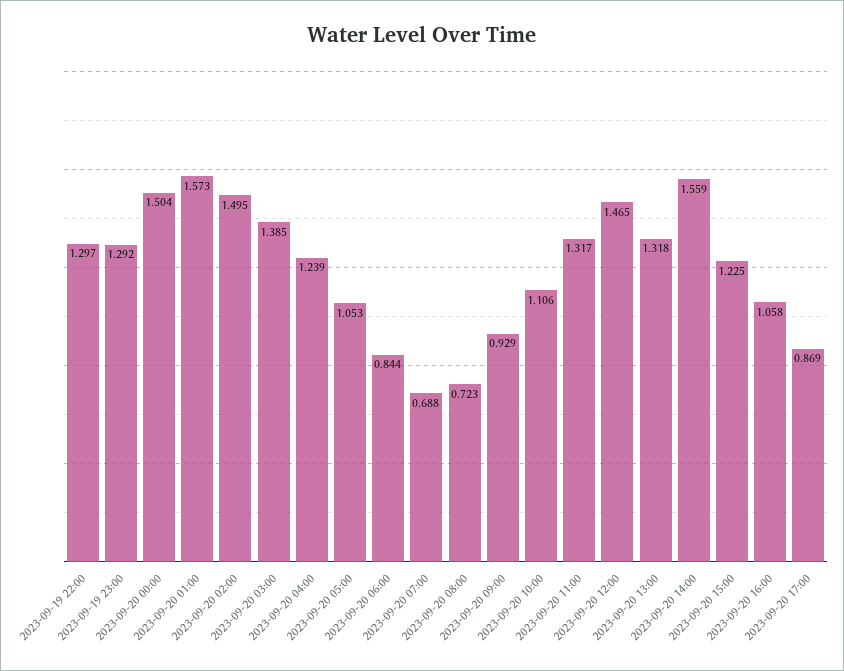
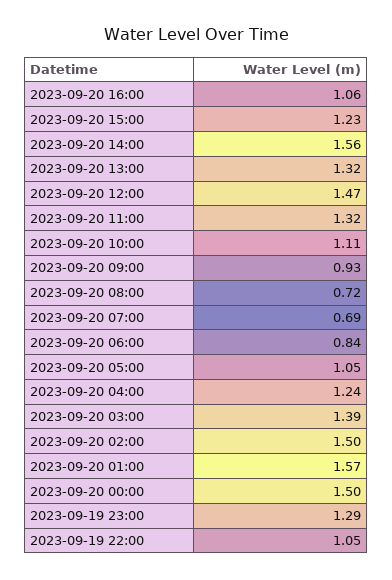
  {
-   "2023-09-19 22:00": 1.297,
+   "2023-09-19 22:00": 1.05,
    "2023-09-19 23:00": 1.292,
    "2023-09-20 00:00": 1.504,
    "2023-09-20 01:00": 1.573,
    "2023-09-20 02:00": 1.495,
    "2023-09-20 03:00": 1.385,
    "2023-09-20 04:00": 1.239,
    "2023-09-20 05:00": 1.053,
    "2023-09-20 06:00": 0.844,
    "2023-09-20 07:00": 0.688,
    "2023-09-20 08:00": 0.723,
    "2023-09-20 09:00": 0.929,
    "2023-09-20 10:00": 1.106,
    "2023-09-20 11:00": 1.317,
    "2023-09-20 12:00": 1.465,
    "2023-09-20 13:00": 1.318,
    "2023-09-20 14:00": 1.559,
    "2023-09-20 15:00": 1.225,
-   "2023-09-20 16:00": 1.058,
+   "2023-09-20 16:00": 1.058
-   "2023-09-20 17:00": 0.869
  }

